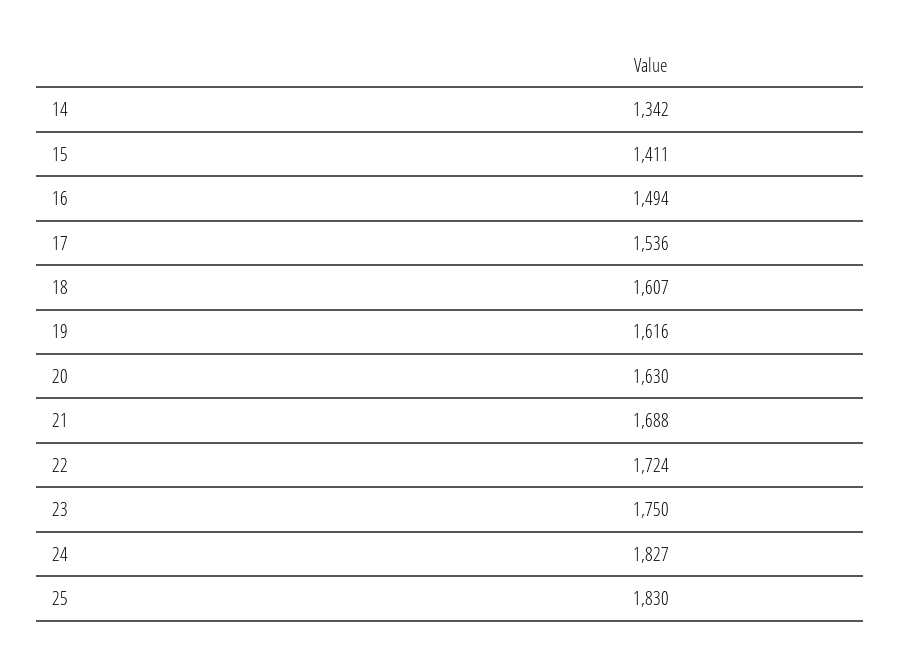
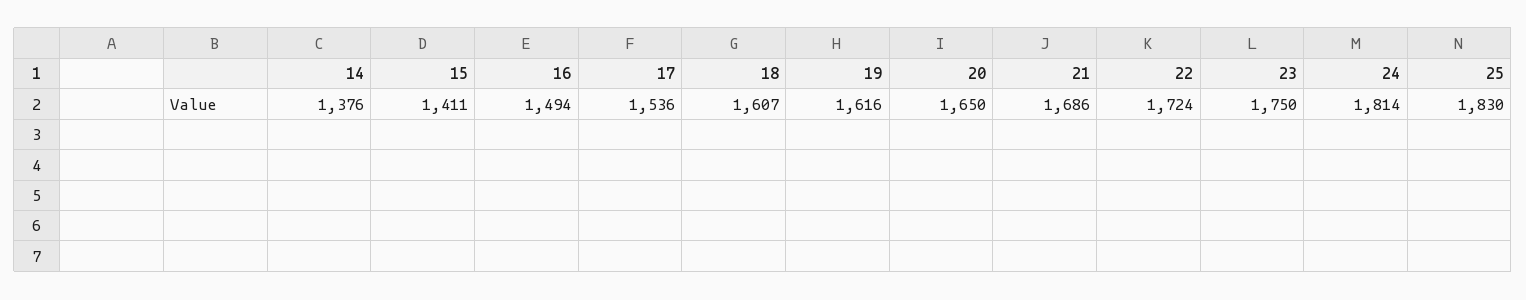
  {
-   "14": 1342,
+   "14": 1376,
    "15": 1411,
    "16": 1494,
    "17": 1536,
    "18": 1607,
    "19": 1616,
-   "20": 1630,
+   "20": 1650,
-   "21": 1688,
+   "21": 1686,
    "22": 1724,
    "23": 1750,
-   "24": 1827,
+   "24": 1814,
    "25": 1830
  }

